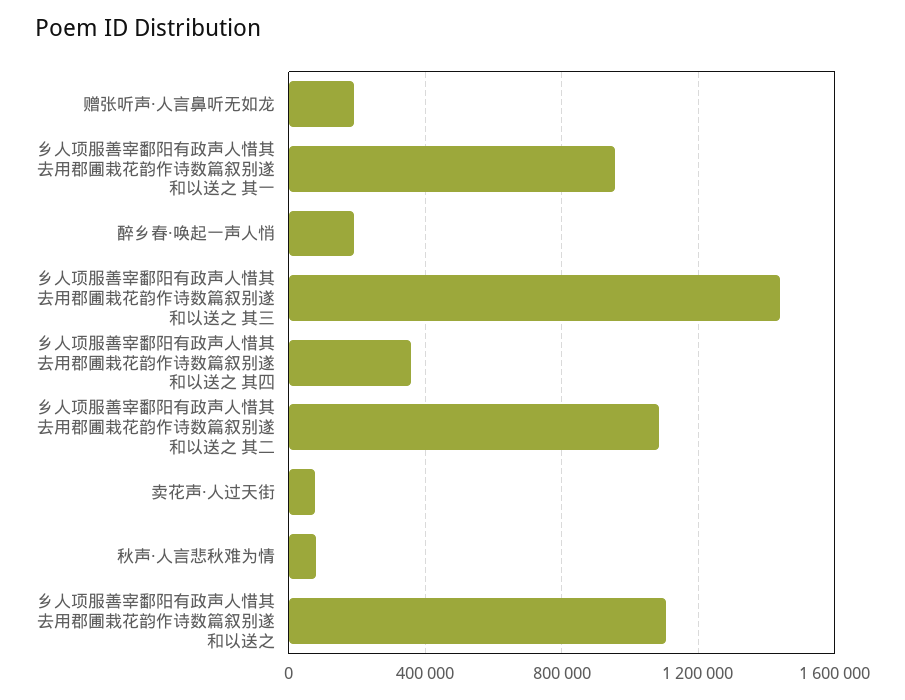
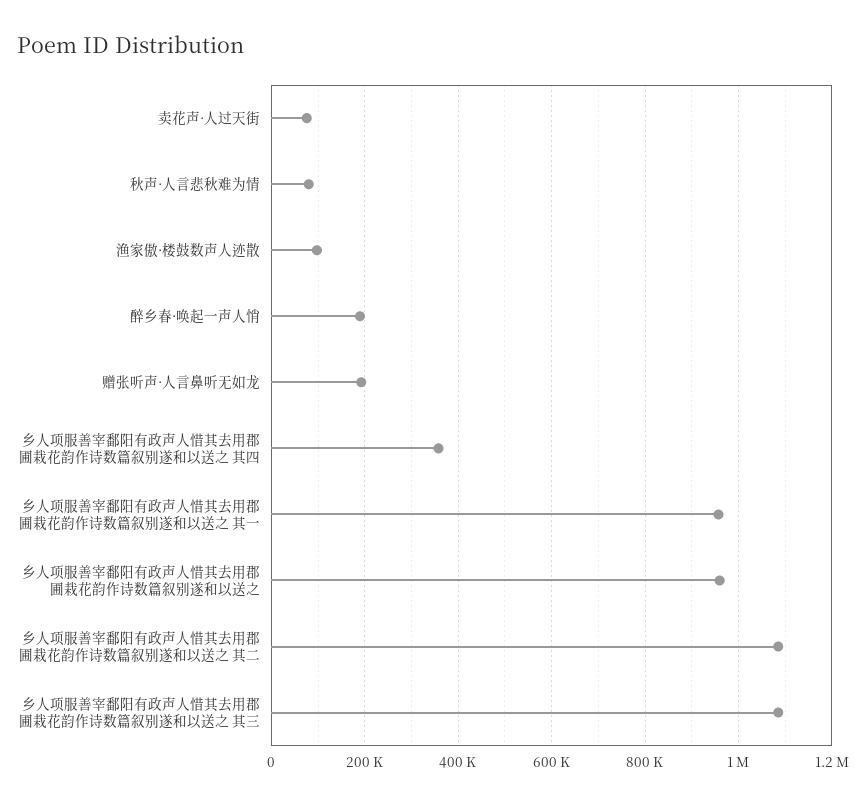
  {
    "赠张听声·人言鼻听无如龙": 200000,
    "乡人项服善宰鄱阳有政声人惜其去用郡圃栽花韵作诗数篇叙别遂和以送之 其一": 960000,
    "醉乡春·唤起一声人悄": 180000,
-   "乡人项服善宰鄱阳有政声人惜其去用郡圃栽花韵作诗数篇叙别遂和以送之 其三": 1450000,
+   "乡人项服善宰鄱阳有政声人惜其去用郡圃栽花韵作诗数篇叙别遂和以送之 其三": 1080000,
    "乡人项服善宰鄱阳有政声人惜其去用郡圃栽花韵作诗数篇叙别遂和以送之 其四": 360000,
    "乡人项服善宰鄱阳有政声人惜其去用郡圃栽花韵作诗数篇叙别遂和以送之 其二": 1080000,
    "卖花声·人过天街": 80000,
    "秋声·人言悲秋难为情": 80000,
-   "乡人项服善宰鄱阳有政声人惜其去用郡圃栽花韵作诗数篇叙别遂和以送之": 1100000
+   "乡人项服善宰鄱阳有政声人惜其去用郡圃栽花韵作诗数篇叙别遂和以送之": 960000,
+   "渔家傲·楼鼓数声人迹散": 100000
  }

